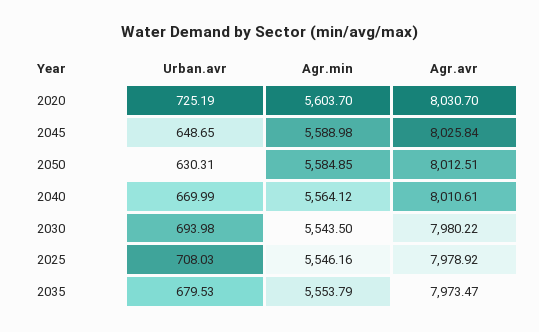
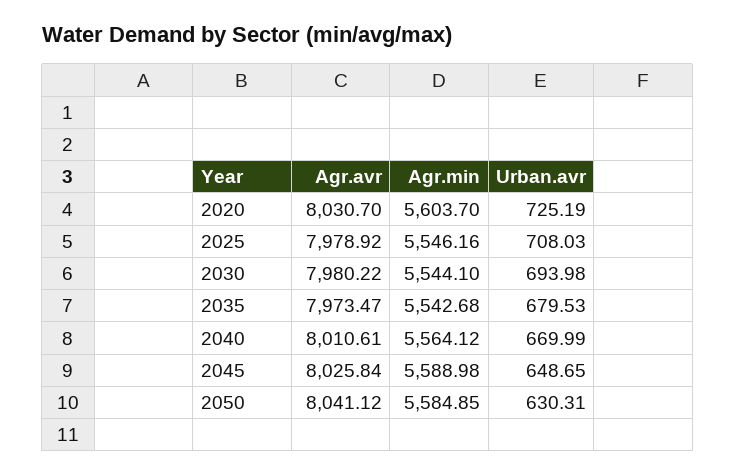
  {
    "Urban.avr": {
      "2020": 725.19,
      "2045": 648.65,
      "2050": 630.31,
      "2040": 669.99,
      "2030": 693.98,
      "2025": 708.03,
      "2035": 679.53
    },
    "Agr.min": {
      "2020": 5603.7,
      "2045": 5588.98,
      "2050": 5584.85,
      "2040": 5564.12,
-     "2030": 5543.5,
+     "2030": 5544.1,
      "2025": 5546.16,
-     "2035": 5553.79
+     "2035": 5542.68
    },
    "Agr.avr": {
      "2020": 8030.7,
      "2045": 8025.84,
-     "2050": 8012.51,
+     "2050": 8041.12,
      "2040": 8010.61,
      "2030": 7980.22,
      "2025": 7978.92,
      "2035": 7973.47
    }
  }

